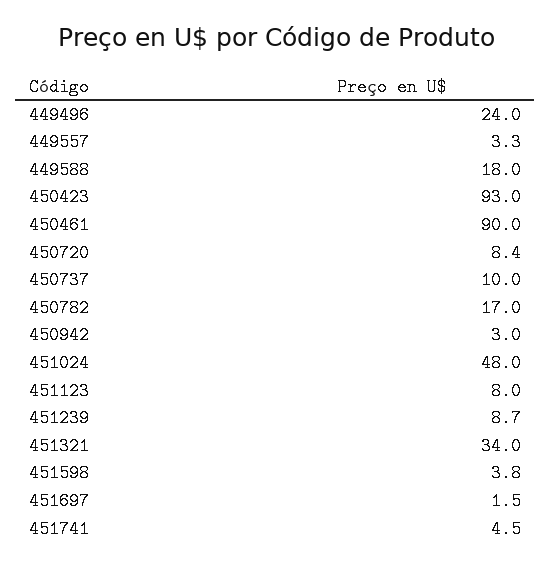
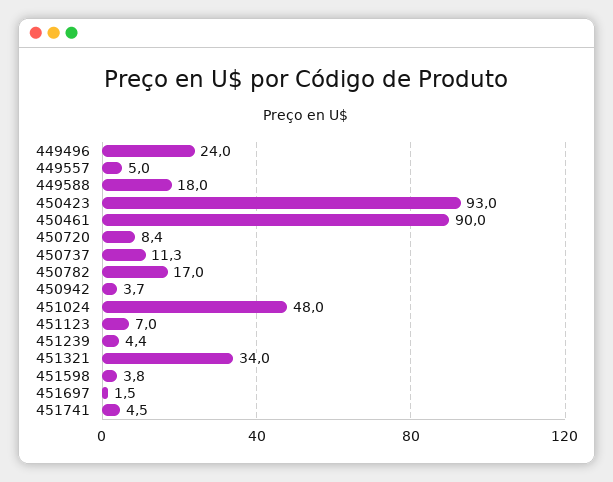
  {
    "449496": 24,
-   "449557": 3.3,
+   "449557": 5,
    "449588": 18,
    "450423": 93,
    "450461": 90,
    "450720": 8.4,
-   "450737": 10,
+   "450737": 11.3,
    "450782": 17,
-   "450942": 3,
+   "450942": 3.7,
    "451024": 48,
-   "451123": 8,
+   "451123": 7,
-   "451239": 8.7,
+   "451239": 4.4,
    "451321": 34,
    "451598": 3.8,
    "451697": 1.5,
    "451741": 4.5
  }

